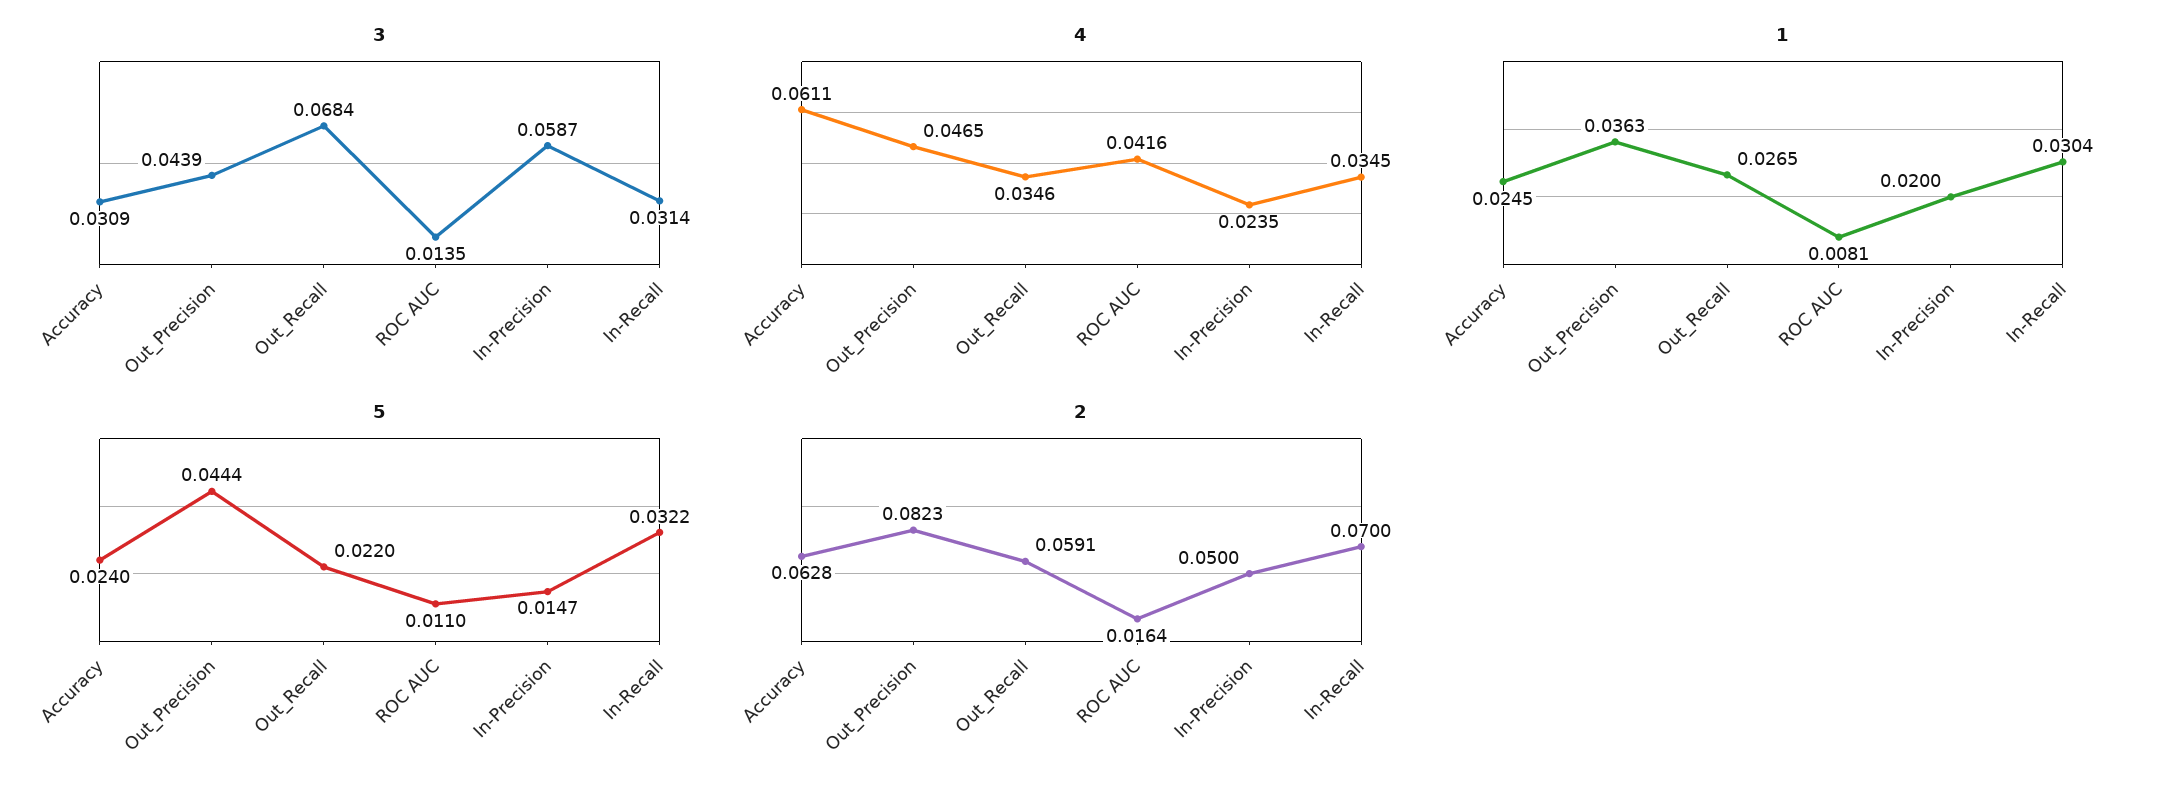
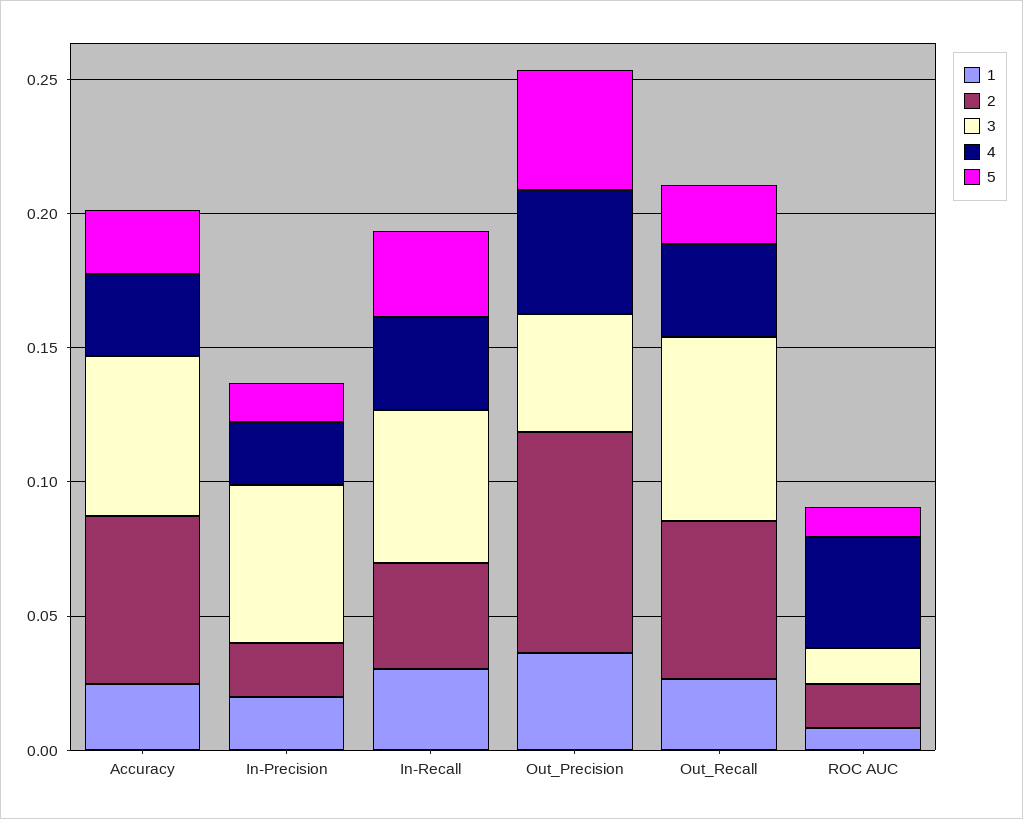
  {
    "3": {
-     "Accuracy": 0.0309,
+     "Accuracy": 0.06,
      "Out_Precision": 0.0439,
      "Out_Recall": 0.0684,
      "ROC AUC": 0.0135,
      "In-Precision": 0.0587,
-     "In-Recall": 0.0314
+     "In-Recall": 0.06
    },
    "4": {
-     "Accuracy": 0.0611,
+     "Accuracy": 0.03,
      "Out_Precision": 0.0465,
      "Out_Recall": 0.0346,
      "ROC AUC": 0.0416,
      "In-Precision": 0.0235,
      "In-Recall": 0.0345
    },
    "1": {
      "Accuracy": 0.0245,
      "Out_Precision": 0.0363,
      "Out_Recall": 0.0265,
      "ROC AUC": 0.0081,
      "In-Precision": 0.02,
      "In-Recall": 0.0304
    },
    "5": {
      "Accuracy": 0.024,
      "Out_Precision": 0.0444,
      "Out_Recall": 0.022,
      "ROC AUC": 0.011,
      "In-Precision": 0.0147,
      "In-Recall": 0.0322
    },
    "2": {
      "Accuracy": 0.0628,
      "Out_Precision": 0.0823,
      "Out_Recall": 0.0591,
      "ROC AUC": 0.0164,
-     "In-Precision": 0.05,
+     "In-Precision": 0.02,
-     "In-Recall": 0.07
+     "In-Recall": 0.04
    }
  }

